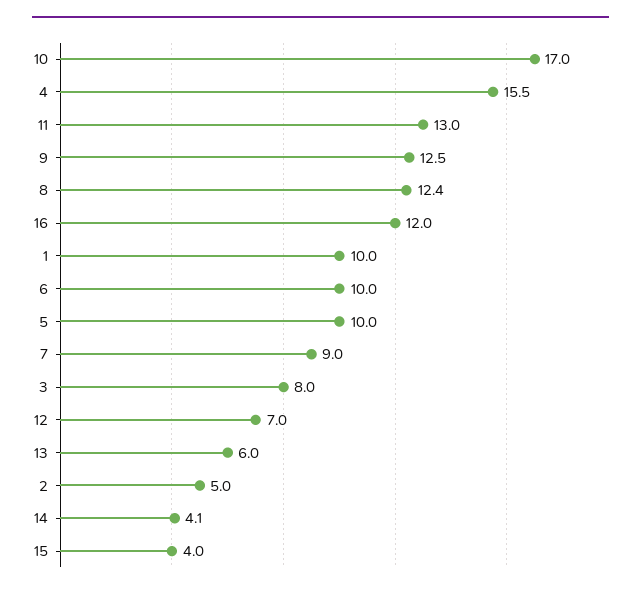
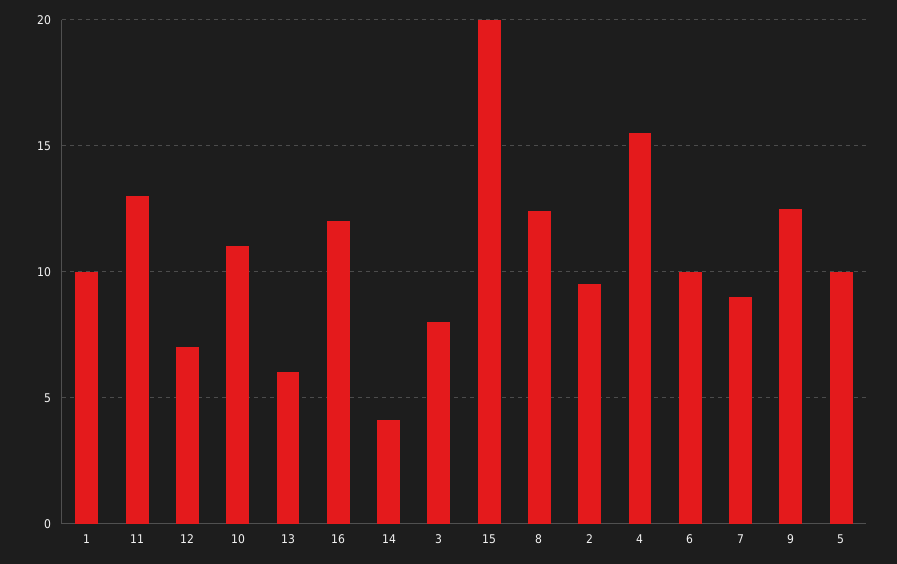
  {
-   "10": 17,
+   "10": 11,
    "4": 15.5,
    "11": 13,
    "9": 12.5,
    "8": 12.4,
    "16": 12,
    "1": 10,
    "6": 10,
    "5": 10,
    "7": 9,
    "3": 8,
    "12": 7,
    "13": 6,
-   "2": 5,
+   "2": 9.5,
    "14": 4.1,
-   "15": 4
+   "15": 20
  }

